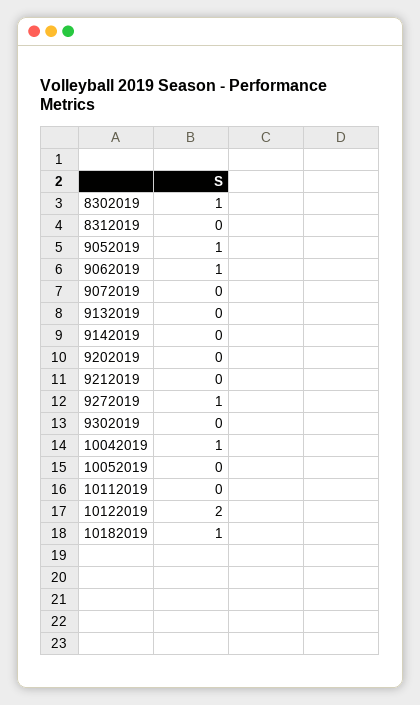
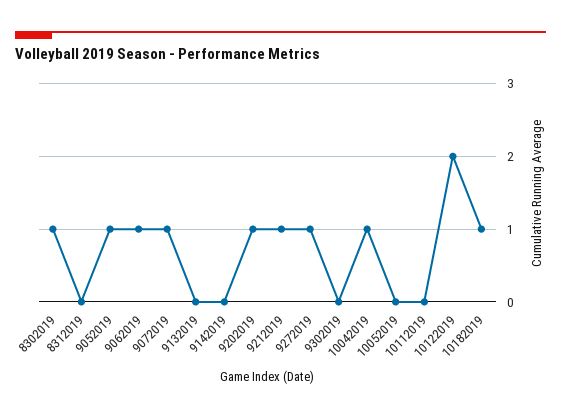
  {
    "8302019": 1,
    "8312019": 0,
    "9052019": 1,
    "9062019": 1,
-   "9072019": 0,
+   "9072019": 1,
    "9132019": 0,
    "9142019": 0,
-   "9202019": 0,
+   "9202019": 1,
-   "9212019": 0,
+   "9212019": 1,
    "9272019": 1,
    "9302019": 0,
    "10042019": 1,
    "10052019": 0,
    "10112019": 0,
    "10122019": 2,
    "10182019": 1
  }

